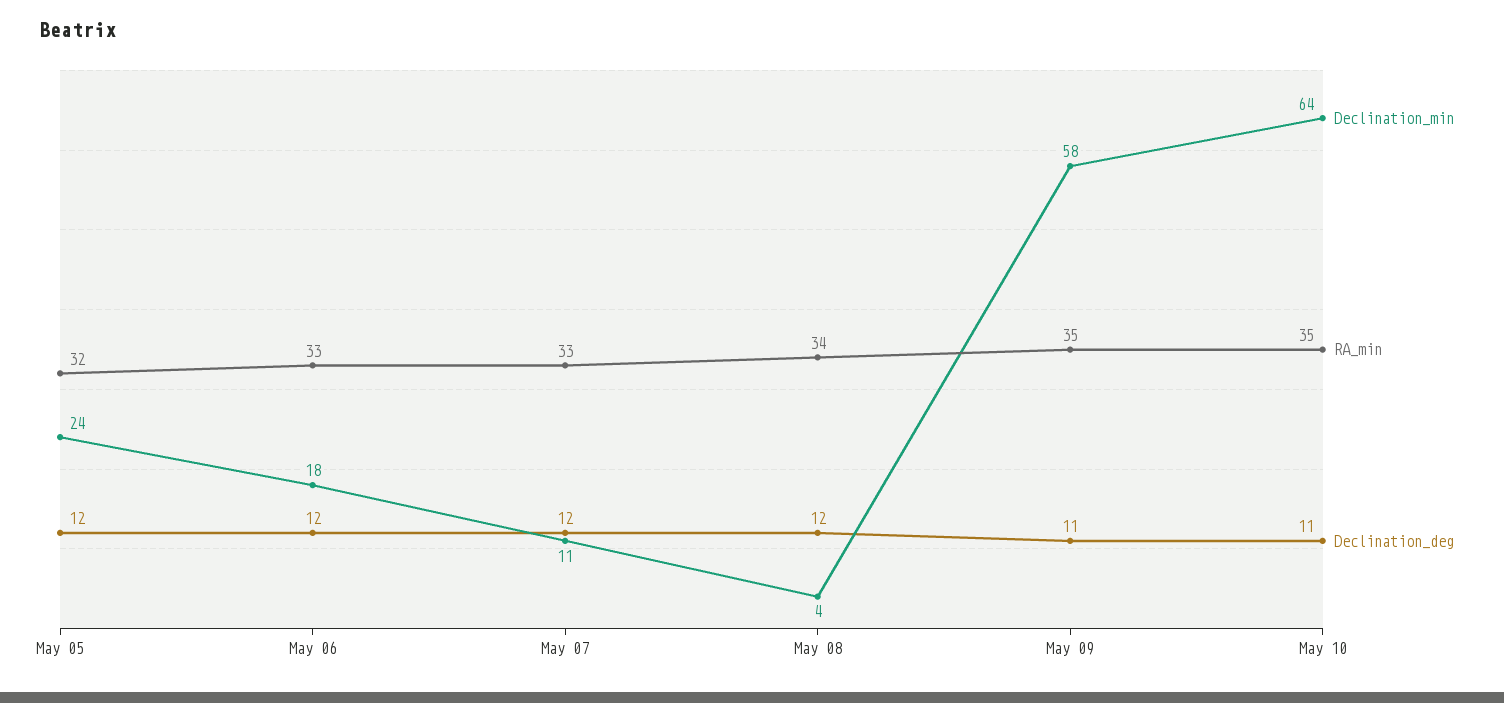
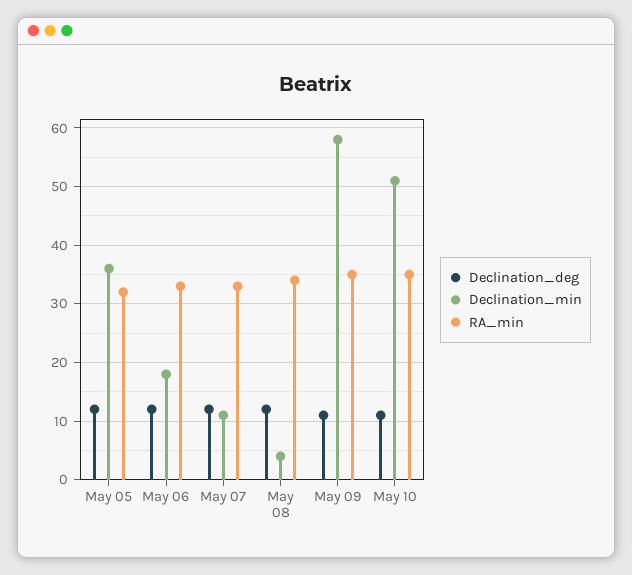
  {
    "Declination_min": {
-     "May 05": 24,
+     "May 05": 35,
      "May 06": 18,
      "May 07": 11,
      "May 08": 4,
      "May 09": 58,
-     "May 10": 64
+     "May 10": 50
    },
    "RA_min": {
      "May 05": 32,
      "May 06": 33,
      "May 07": 33,
      "May 08": 34,
      "May 09": 35,
      "May 10": 35
    },
    "Declination_deg": {
      "May 05": 12,
      "May 06": 12,
      "May 07": 12,
      "May 08": 12,
      "May 09": 11,
      "May 10": 11
    }
  }

